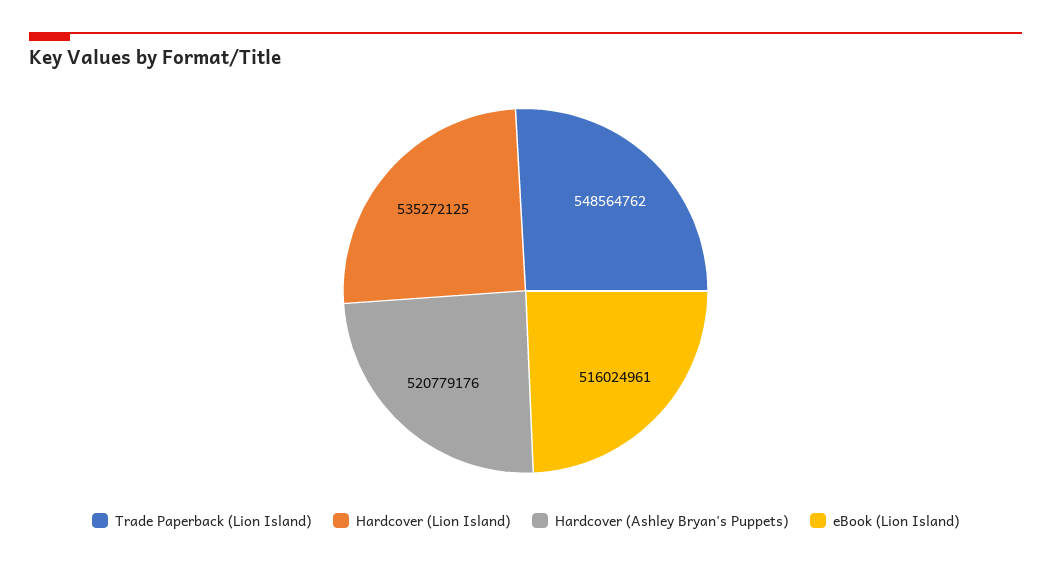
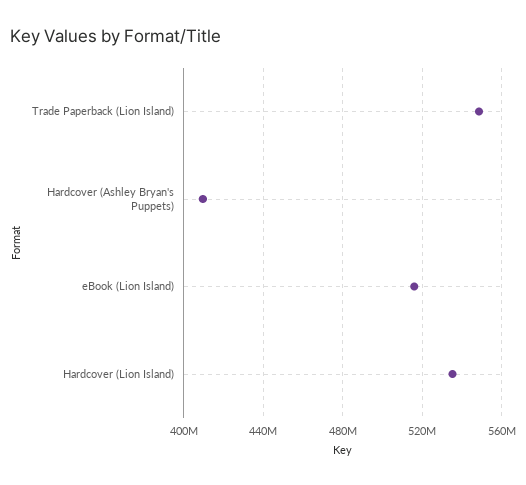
  {
    "Trade Paperback (Lion Island)": 548564762,
    "Hardcover (Lion Island)": 535272125,
-   "Hardcover (Ashley Bryan's Puppets)": 520779176,
+   "Hardcover (Ashley Bryan's Puppets)": 410000000,
    "eBook (Lion Island)": 516024961
  }

